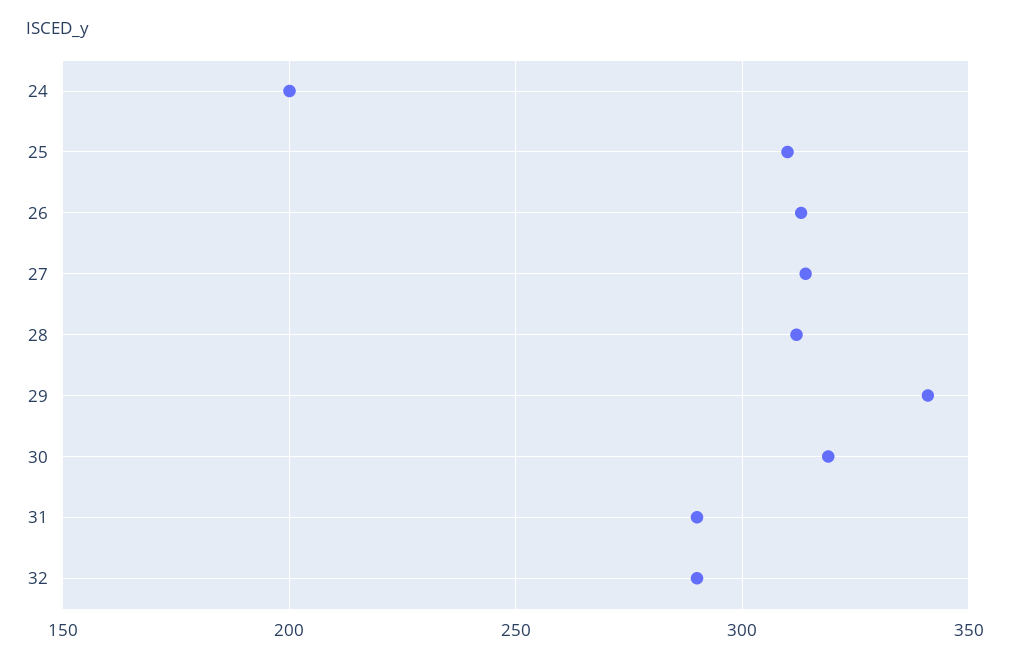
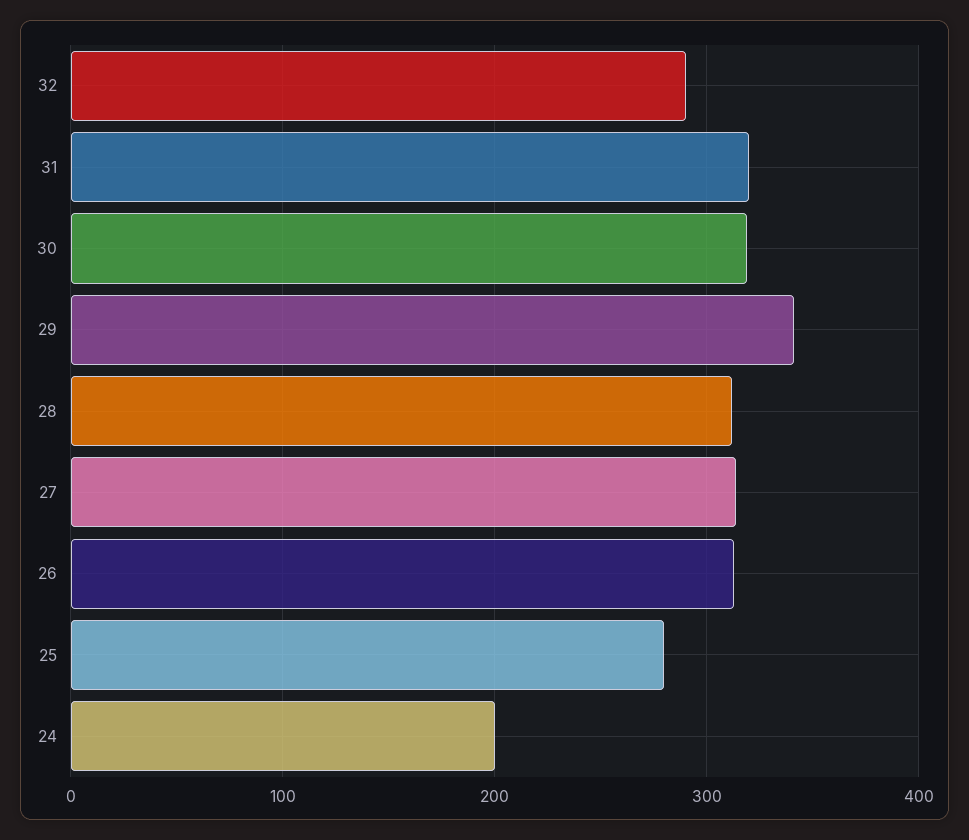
  {
    "24": 200,
-   "25": 310,
+   "25": 280,
    "26": 315,
    "27": 315,
    "28": 310,
    "29": 340,
    "30": 320,
-   "31": 290,
+   "31": 320,
    "32": 290
  }

